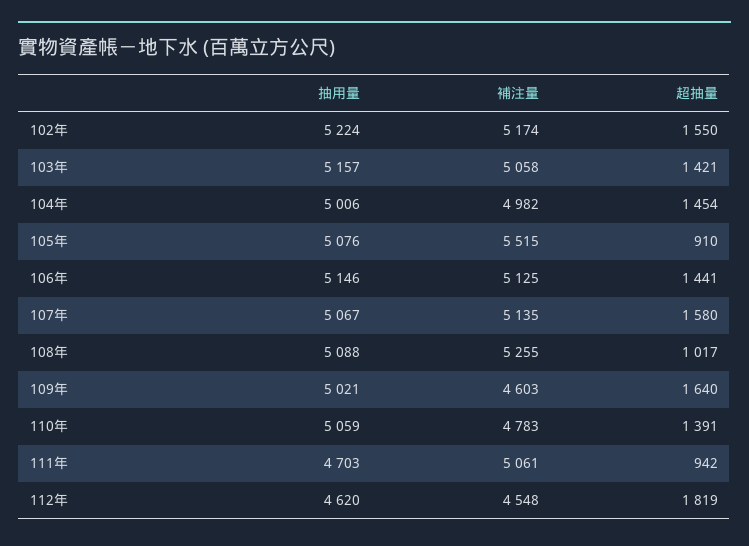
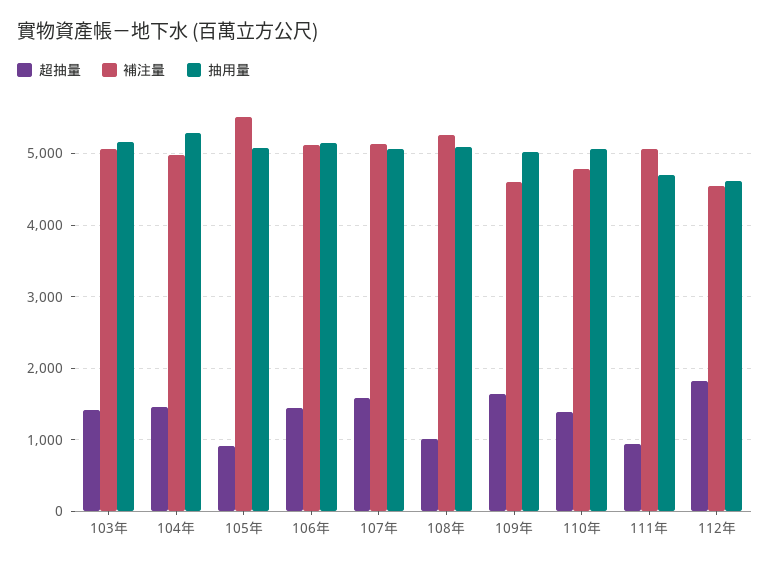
  {
    "抽用量": {
-     "102年": 5224,
      "103年": 5157,
-     "104年": 5006,
+     "104年": 5300,
      "105年": 5076,
      "106年": 5146,
      "107年": 5067,
      "108年": 5088,
      "109年": 5021,
      "110年": 5059,
      "111年": 4703,
      "112年": 4620
    },
    "補注量": {
-     "102年": 5174,
      "103年": 5058,
      "104年": 4982,
      "105年": 5515,
      "106年": 5125,
      "107年": 5135,
      "108年": 5255,
      "109年": 4603,
      "110年": 4783,
      "111年": 5061,
      "112年": 4548
    },
    "超抽量": {
-     "102年": 1550,
      "103年": 1421,
      "104年": 1454,
      "105年": 910,
      "106年": 1441,
      "107年": 1580,
      "108年": 1017,
      "109年": 1640,
      "110年": 1391,
      "111年": 942,
      "112年": 1819
    }
  }

